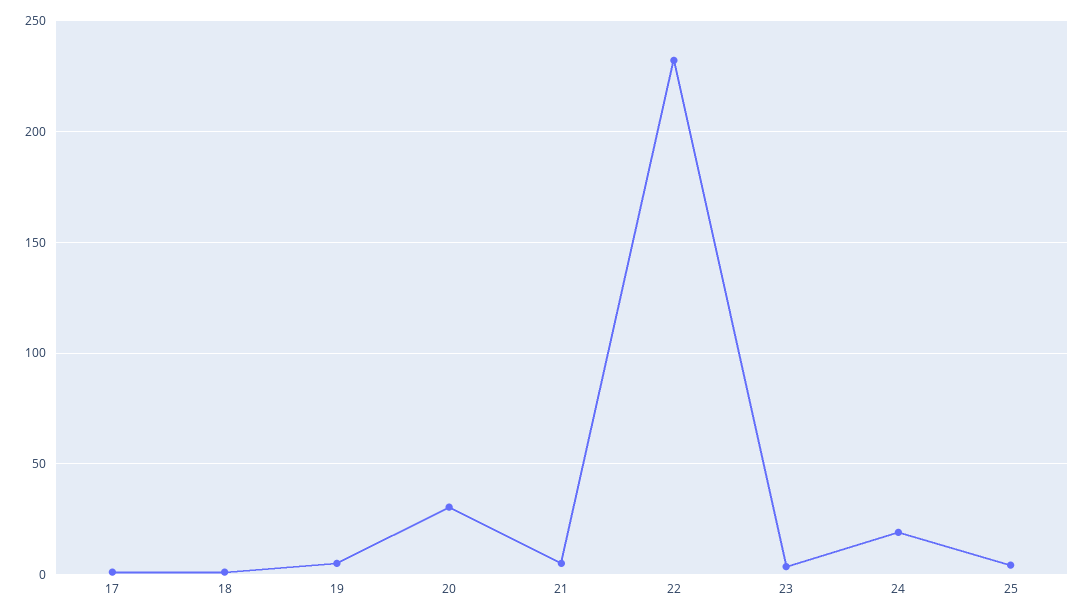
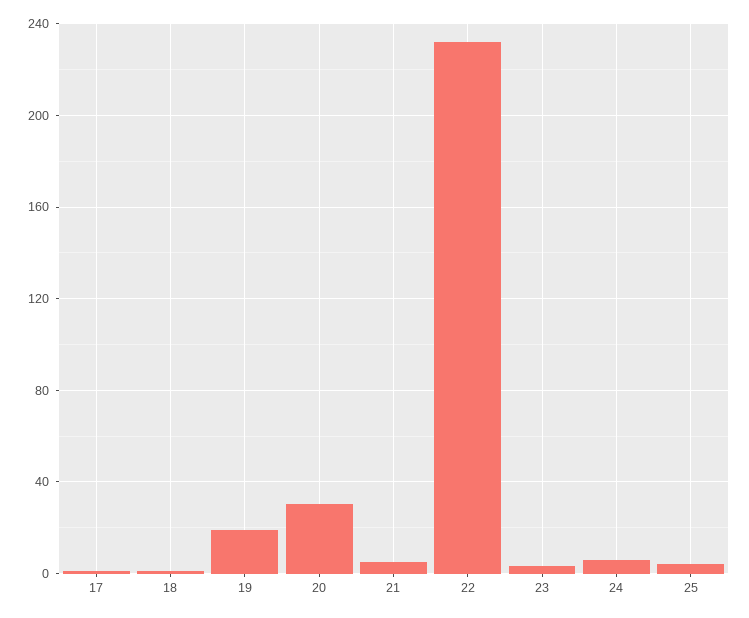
  {
    "17": 0,
    "18": 0,
-   "19": 5,
+   "19": 20,
    "20": 30,
    "21": 5,
    "22": 230,
    "23": 5,
-   "24": 20,
+   "24": 5,
    "25": 5
  }

